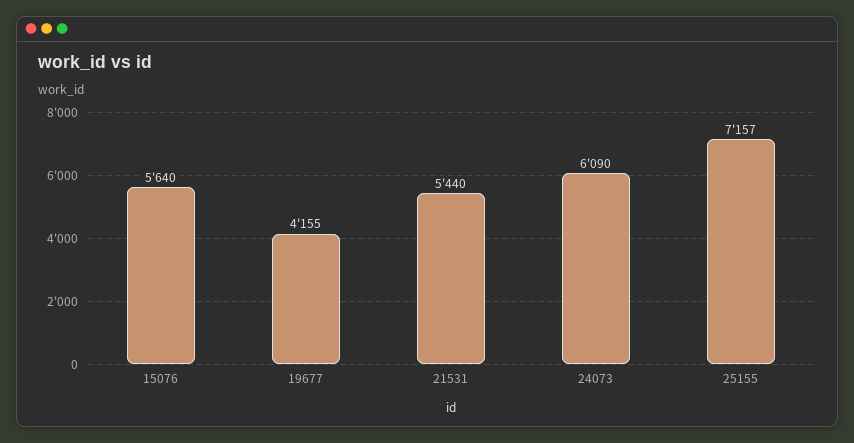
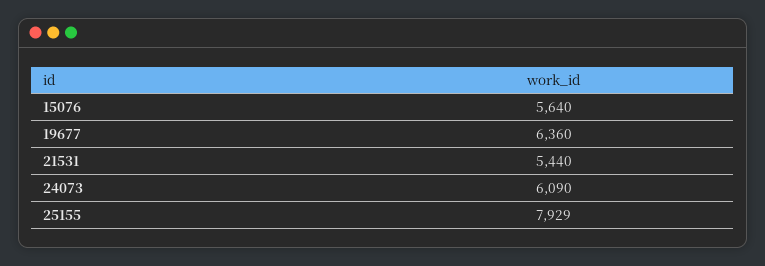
  {
    "15076": 5640,
-   "19677": 4155,
+   "19677": 6360,
    "21531": 5440,
    "24073": 6090,
-   "25155": 7157
+   "25155": 7929
  }

